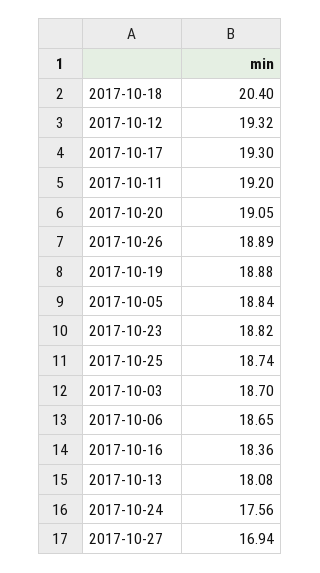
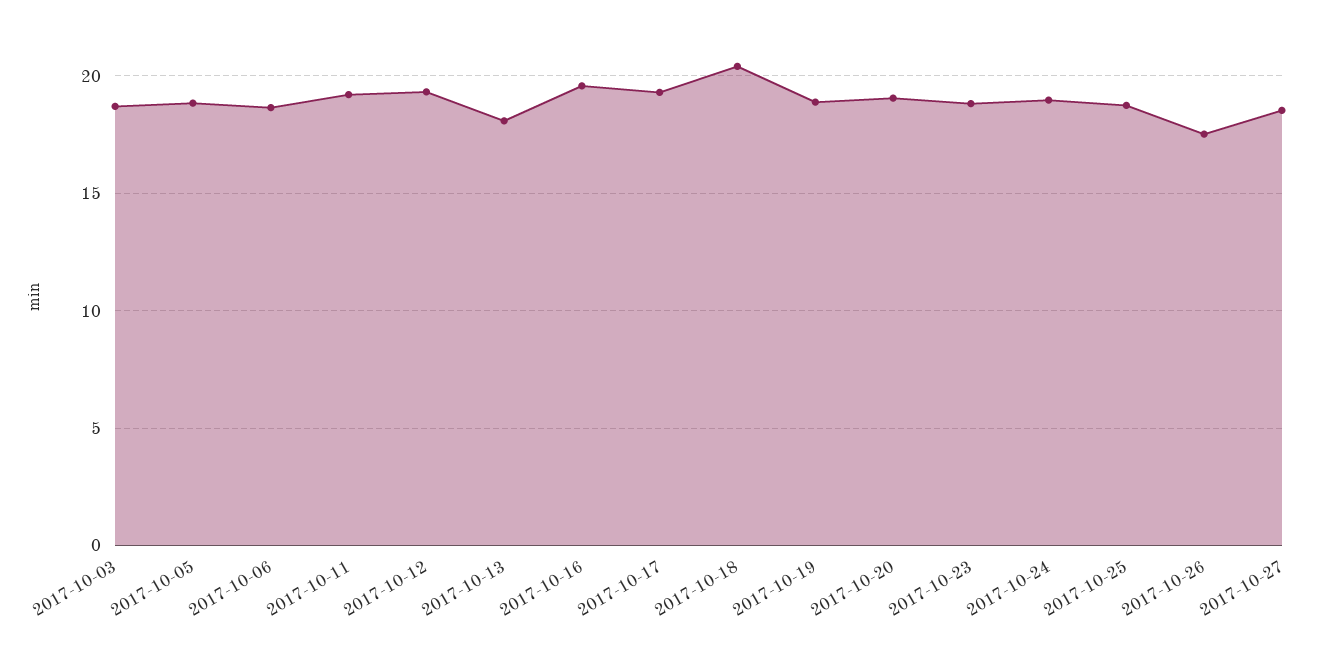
  {
    "2017-10-18": 20.4,
    "2017-10-12": 19.32,
    "2017-10-17": 19.3,
    "2017-10-11": 19.2,
    "2017-10-20": 19.05,
-   "2017-10-26": 18.89,
+   "2017-10-26": 17.5,
    "2017-10-19": 18.88,
    "2017-10-05": 18.84,
    "2017-10-23": 18.82,
    "2017-10-25": 18.74,
    "2017-10-03": 18.7,
    "2017-10-06": 18.65,
-   "2017-10-16": 18.36,
+   "2017-10-16": 19.5,
    "2017-10-13": 18.08,
-   "2017-10-24": 17.56,
+   "2017-10-24": 19,
-   "2017-10-27": 16.94
+   "2017-10-27": 18.5
  }

